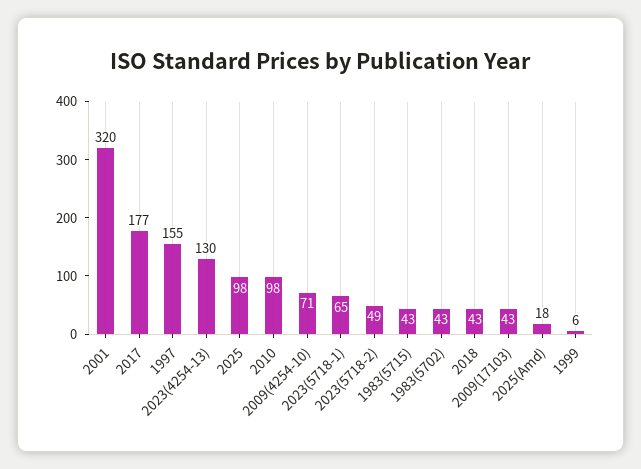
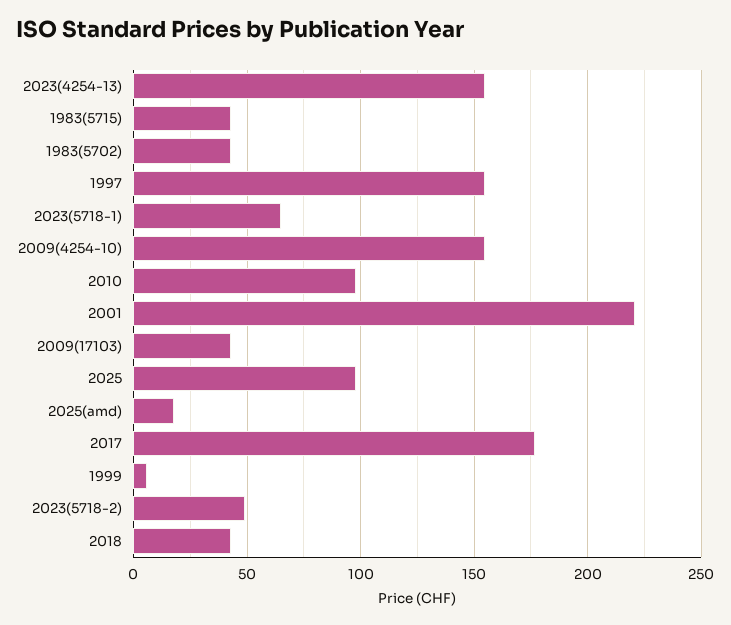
  {
-   "2001": 320,
+   "2001": 220,
    "2017": 177,
    "1997": 155,
-   "2023(4254-13)": 130,
+   "2023(4254-13)": 155,
    "2025": 98,
    "2010": 98,
-   "2009(4254-10)": 71,
+   "2009(4254-10)": 155,
    "2023(5718-1)": 65,
    "2023(5718-2)": 49,
    "1983(5715)": 43,
    "1983(5702)": 43,
    "2018": 43,
    "2009(17103)": 43,
    "2025(Amd)": 18,
    "1999": 6
  }

